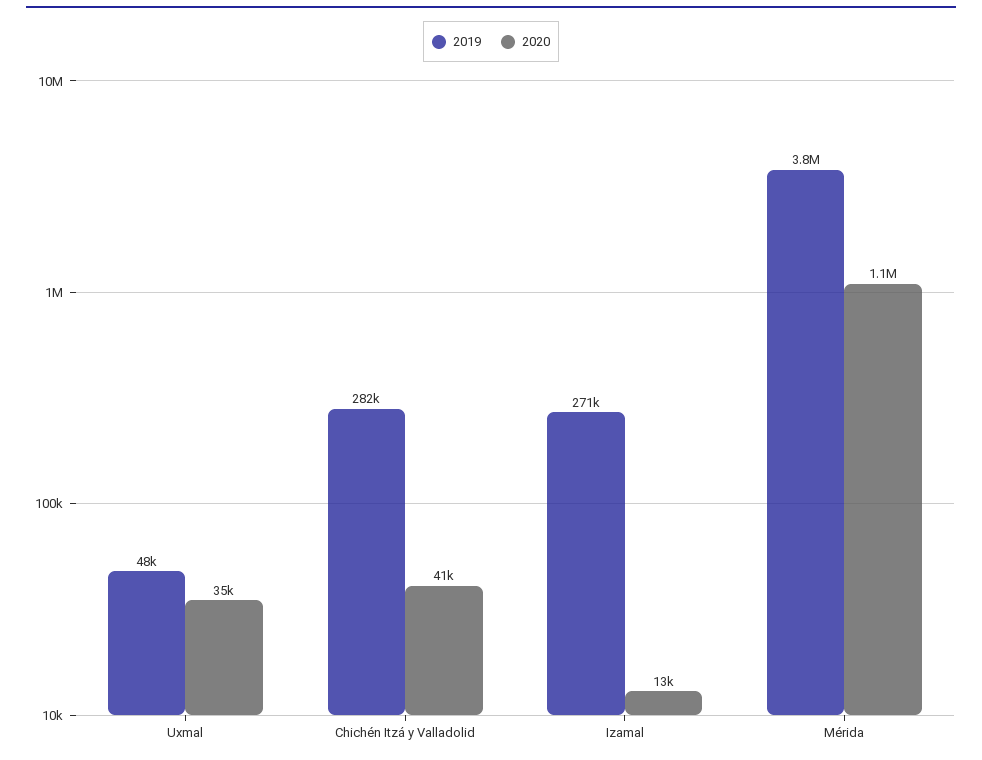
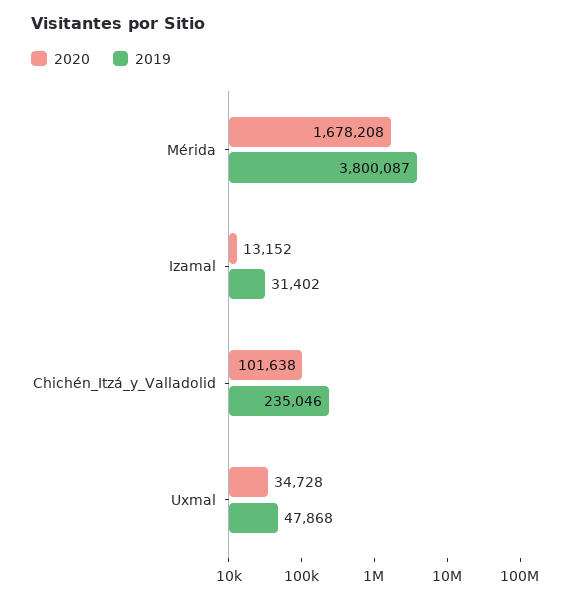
  {
    "2019": {
      "Uxmal": 47868,
-     "Chichén Itzá y Valladolid": 282000,
+     "Chichén Itzá y Valladolid": 235046,
-     "Izamal": 271000,
+     "Izamal": 31402,
      "Mérida": 3800087
    },
    "2020": {
      "Uxmal": 34728,
-     "Chichén Itzá y Valladolid": 41000,
+     "Chichén Itzá y Valladolid": 101638,
      "Izamal": 13152,
-     "Mérida": 1100000
+     "Mérida": 1678208
    }
  }

